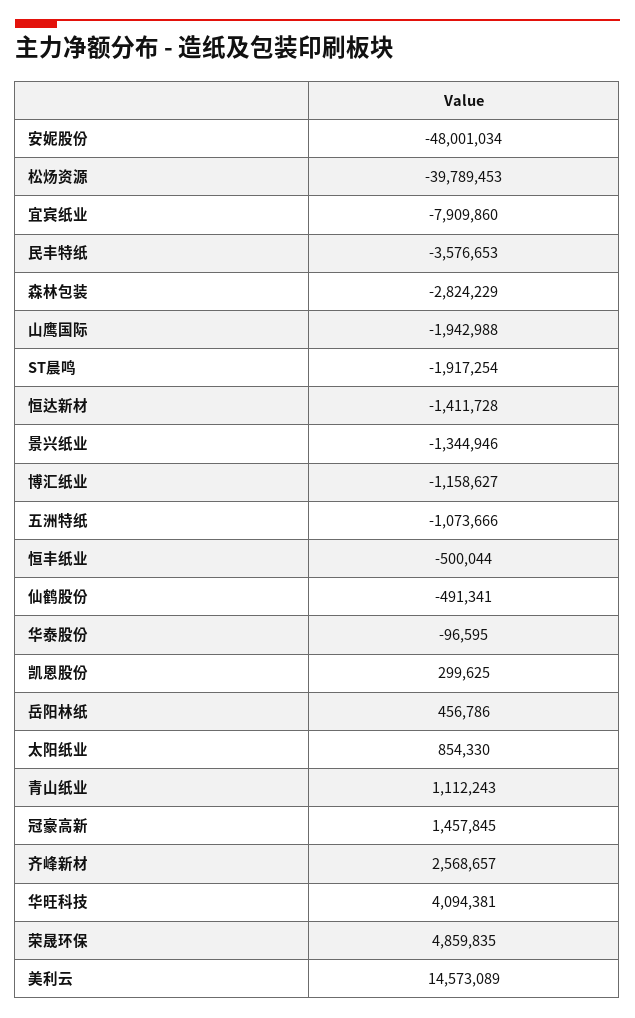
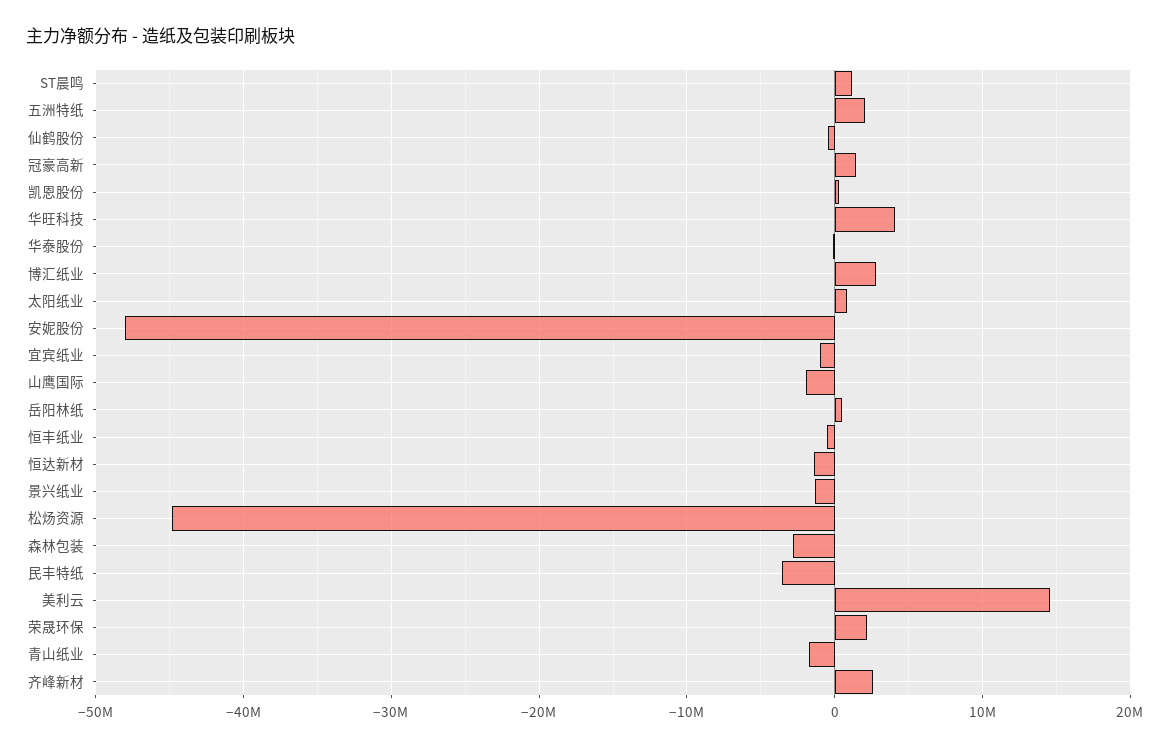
  {
    "安妮股份": -48001034,
-   "松炀资源": -39789453,
+   "松炀资源": -45000000,
-   "宜宾纸业": -7909860,
+   "宜宾纸业": -1000000,
    "民丰特纸": -3576653,
    "森林包装": -2824229,
    "山鹰国际": -1942988,
-   "ST晨鸣": -1917254,
+   "ST晨鸣": 1000000,
    "恒达新材": -1411728,
    "景兴纸业": -1344946,
-   "博汇纸业": -1158627,
+   "博汇纸业": 3000000,
-   "五洲特纸": -1073666,
+   "五洲特纸": 2000000,
    "恒丰纸业": -500044,
    "仙鹤股份": -491341,
    "华泰股份": -96595,
    "凯恩股份": 299625,
    "岳阳林纸": 456786,
    "太阳纸业": 854330,
-   "青山纸业": 1112243,
+   "青山纸业": -2000000,
    "冠豪高新": 1457845,
    "齐峰新材": 2568657,
    "华旺科技": 4094381,
-   "荣晟环保": 4859835,
+   "荣晟环保": 2000000,
    "美利云": 14573089
  }

